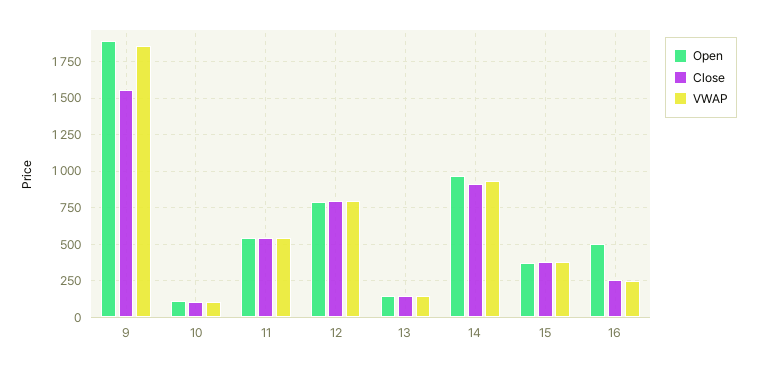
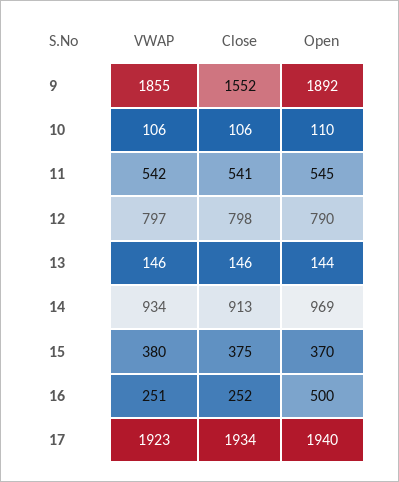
  {
    "Open": {
      "9": 1892,
      "10": 110,
      "11": 545,
      "12": 790,
      "13": 144,
      "14": 969,
      "15": 370,
-     "16": 500
+     "16": 500,
+     "17": 1940
    },
    "Close": {
      "9": 1552,
      "10": 106,
      "11": 541,
      "12": 798,
      "13": 146,
      "14": 913,
      "15": 375,
-     "16": 252
+     "16": 252,
+     "17": 1934
    },
    "VWAP": {
      "9": 1855,
      "10": 106,
      "11": 542,
      "12": 797,
      "13": 146,
      "14": 934,
      "15": 380,
-     "16": 251
+     "16": 251,
+     "17": 1923
    }
  }

